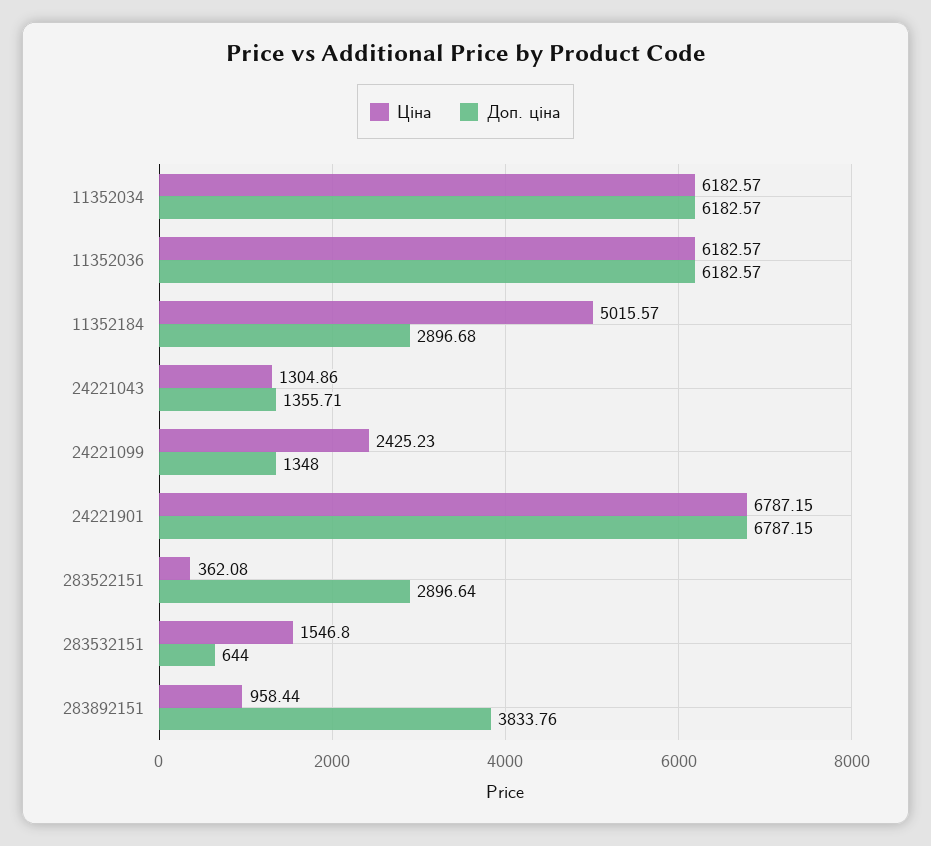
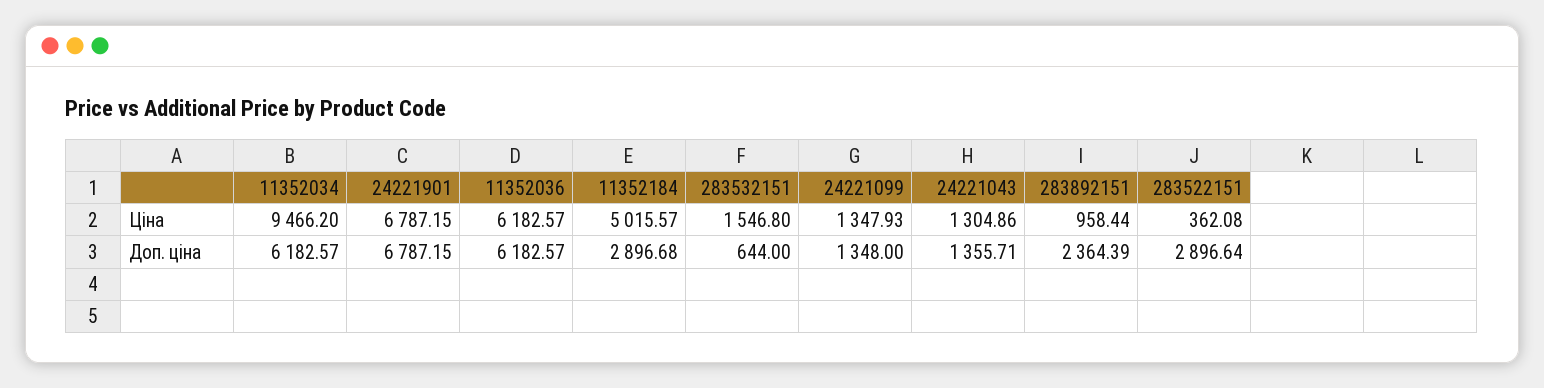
  {
    "Ціна": {
-     "11352034": 6182.57,
+     "11352034": 9466.2,
      "11352036": 6182.57,
      "11352184": 5015.57,
      "24221043": 1304.86,
-     "24221099": 2425.23,
+     "24221099": 1347.93,
      "24221901": 6787.15,
      "283522151": 362.08,
      "283532151": 1546.8,
      "283892151": 958.44
    },
    "Доп. ціна": {
      "11352034": 6182.57,
      "11352036": 6182.57,
      "11352184": 2896.68,
      "24221043": 1355.71,
      "24221099": 1348,
      "24221901": 6787.15,
      "283522151": 2896.64,
      "283532151": 644,
-     "283892151": 3833.76
+     "283892151": 2364.39
    }
  }

